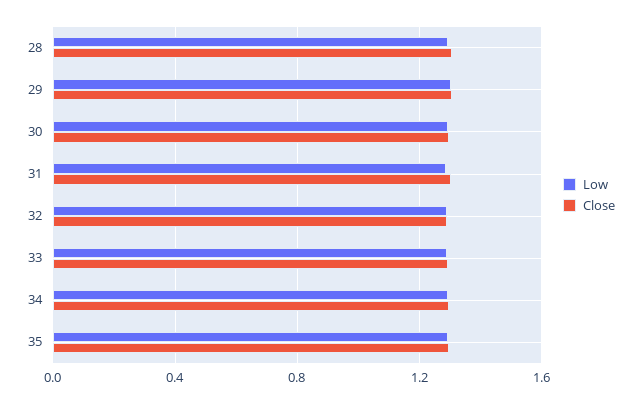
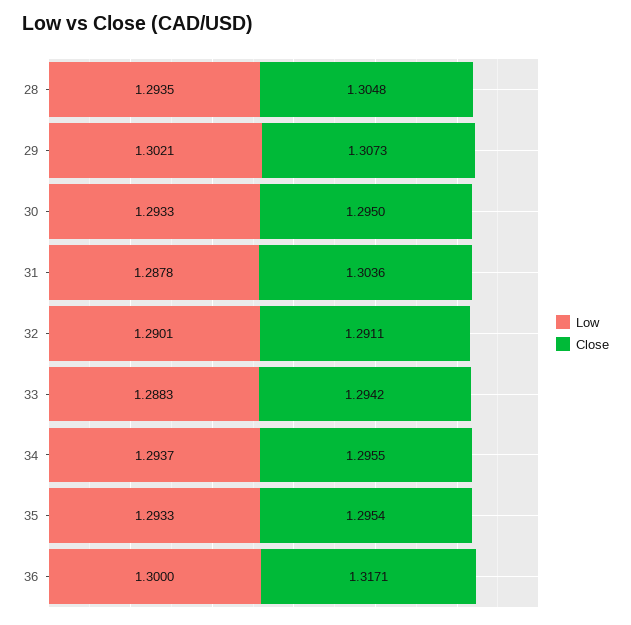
  {
    "Low": {
      "28": 1.2935,
      "29": 1.3021,
      "30": 1.2933,
      "31": 1.2878,
      "32": 1.2901,
      "33": 1.2883,
      "34": 1.2937,
-     "35": 1.2933
+     "35": 1.2933,
+     "36": 1.3
    },
    "Close": {
      "28": 1.3048,
      "29": 1.3073,
      "30": 1.295,
      "31": 1.3036,
      "32": 1.2911,
      "33": 1.2942,
      "34": 1.2955,
-     "35": 1.2954
+     "35": 1.2954,
+     "36": 1.3171
    }
  }

